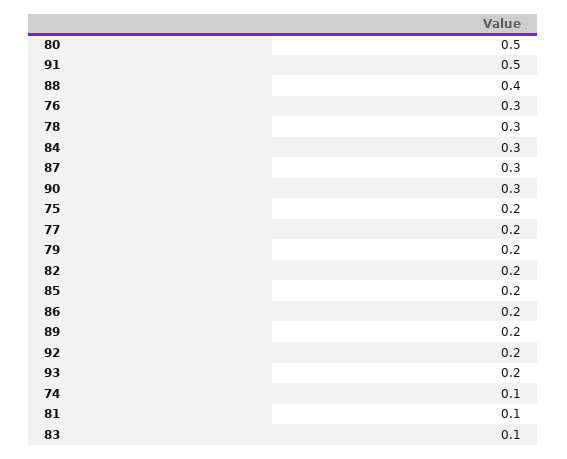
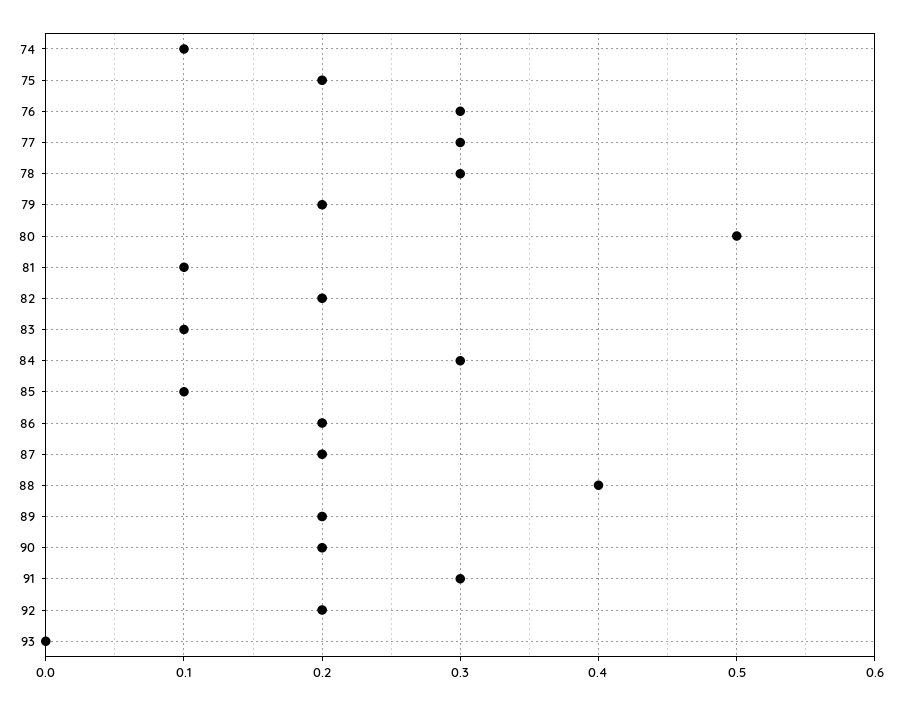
  {
    "80": 0.5,
-   "91": 0.5,
+   "91": 0.3,
    "88": 0.4,
    "76": 0.3,
    "78": 0.3,
    "84": 0.3,
-   "87": 0.3,
+   "87": 0.2,
-   "90": 0.3,
+   "90": 0.2,
    "75": 0.2,
-   "77": 0.2,
+   "77": 0.3,
    "79": 0.2,
    "82": 0.2,
-   "85": 0.2,
+   "85": 0.1,
    "86": 0.2,
    "89": 0.2,
    "92": 0.2,
-   "93": 0.2,
+   "93": 0,
    "74": 0.1,
    "81": 0.1,
    "83": 0.1
  }

